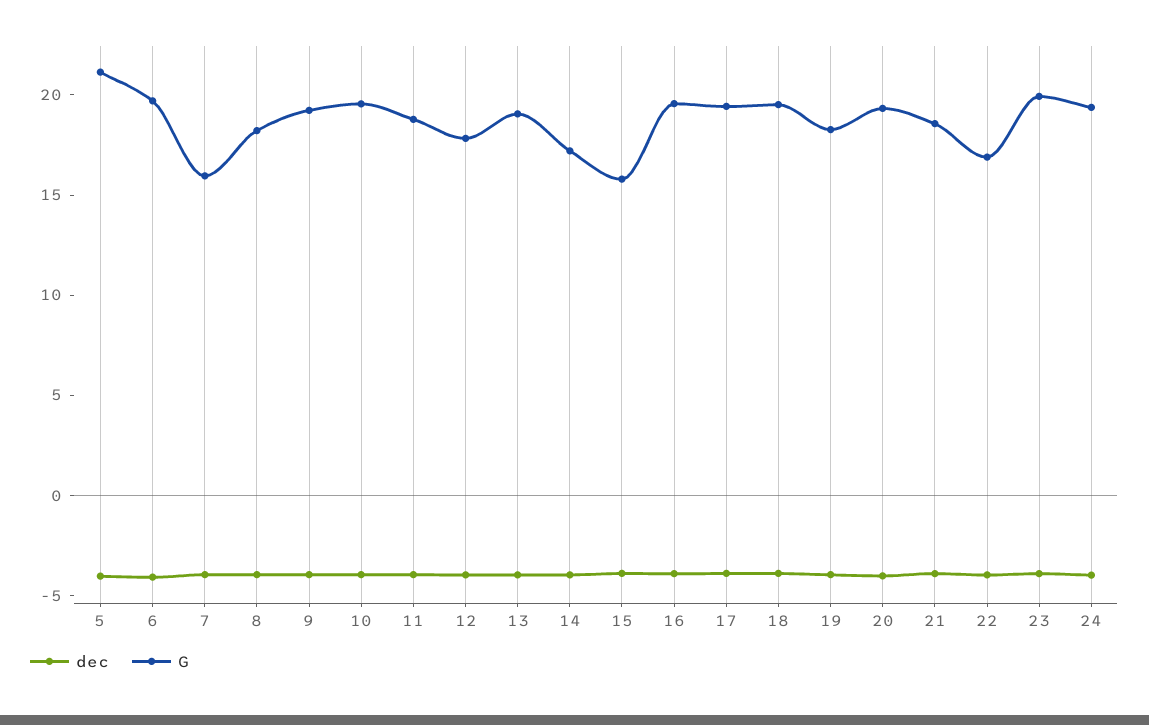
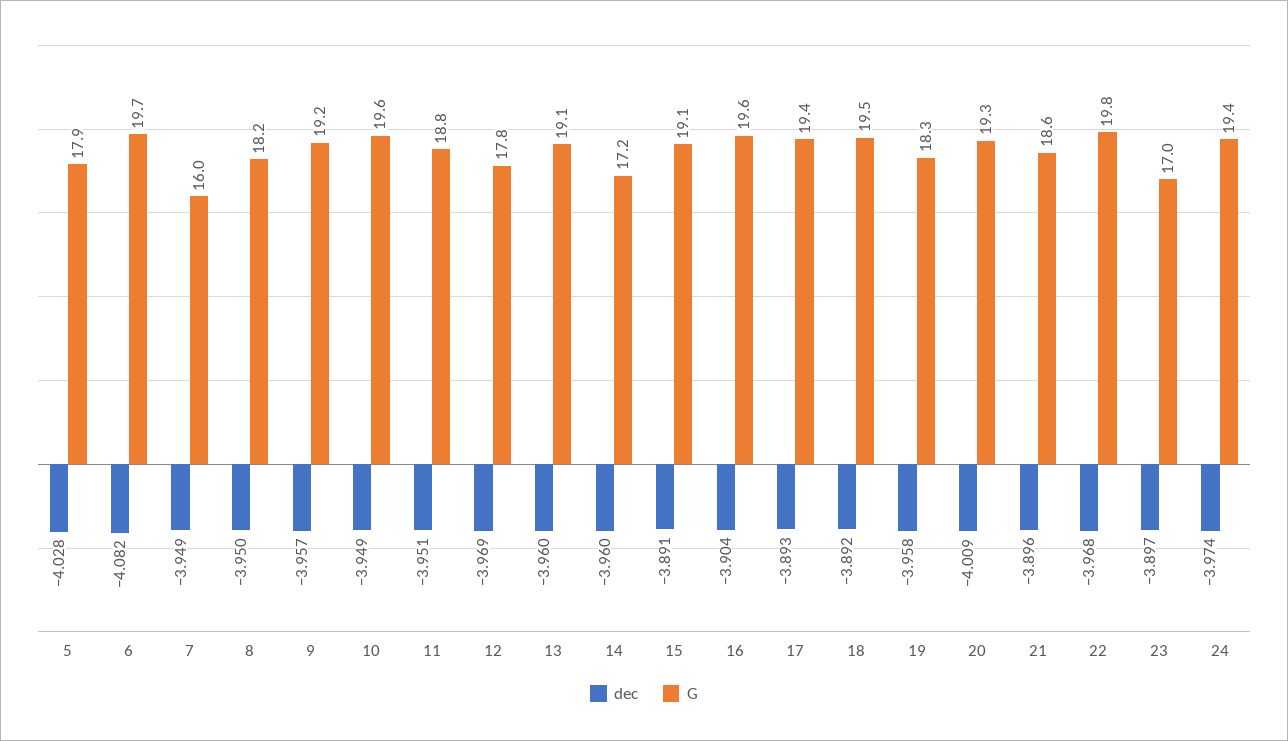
  {
    "dec": {
      "5": -4.028,
      "6": -4.082,
      "7": -3.949,
      "8": -3.95,
      "9": -3.957,
      "10": -3.949,
      "11": -3.951,
      "12": -3.969,
      "13": -3.96,
      "14": -3.96,
      "15": -3.891,
      "16": -3.904,
      "17": -3.893,
      "18": -3.892,
      "19": -3.958,
      "20": -4.009,
      "21": -3.896,
      "22": -3.968,
      "23": -3.897,
      "24": -3.974
    },
    "G": {
-     "5": 21,
+     "5": 17.9,
      "6": 19.7,
      "7": 16,
      "8": 18.2,
      "9": 19.2,
      "10": 19.6,
      "11": 18.8,
      "12": 17.8,
      "13": 19.1,
      "14": 17.2,
-     "15": 16,
+     "15": 19.1,
      "16": 19.6,
      "17": 19.4,
      "18": 19.5,
      "19": 18.3,
      "20": 19.3,
      "21": 18.6,
-     "22": 17,
+     "22": 19.8,
-     "23": 20,
+     "23": 17,
      "24": 19.4
    }
  }

